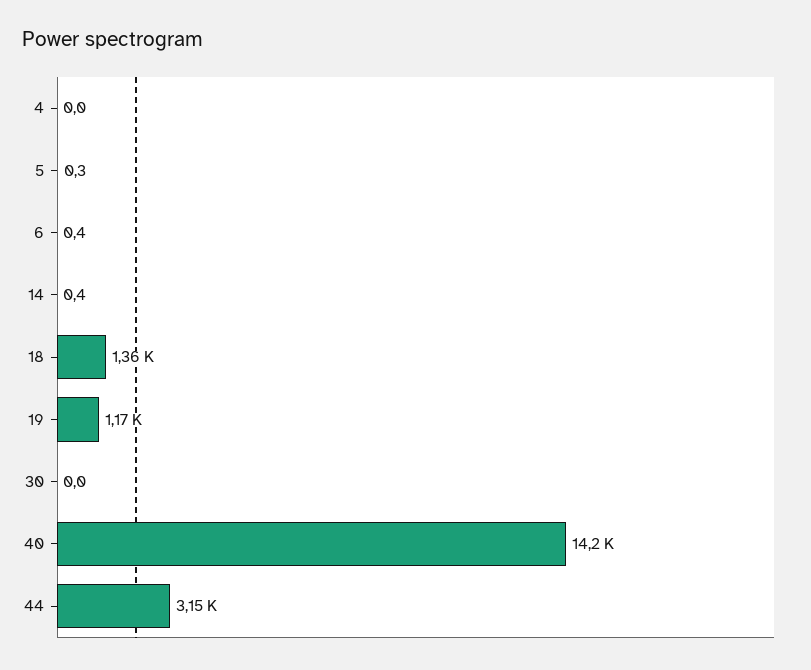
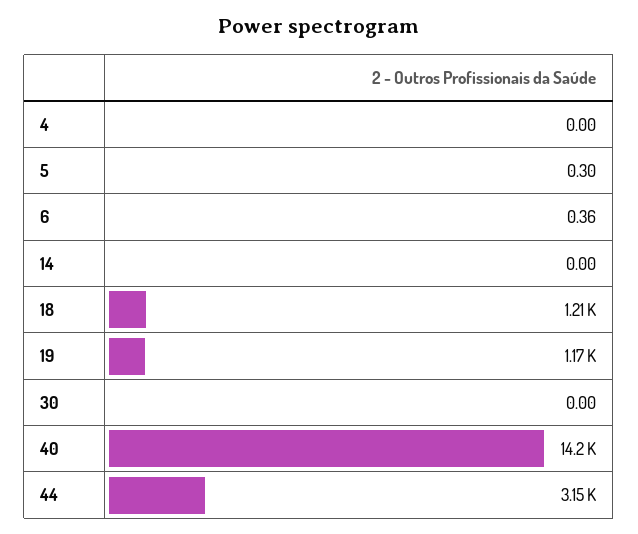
  {
    "4": 0,
    "5": 0.3,
    "6": 0.36,
-   "14": 0.4,
+   "14": 0,
-   "18": 1360,
+   "18": 1210,
    "19": 1170,
    "30": 0,
    "40": 14200,
    "44": 3150
  }

